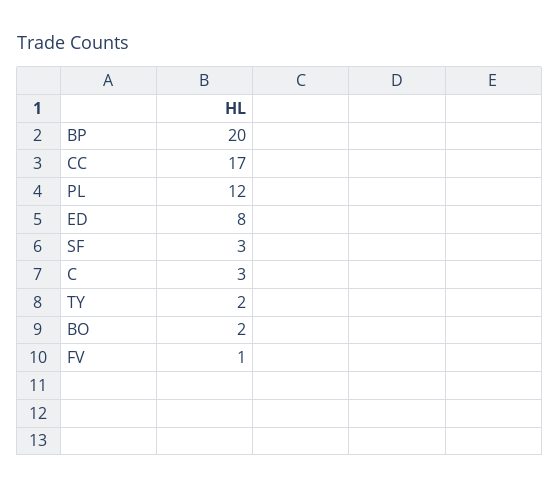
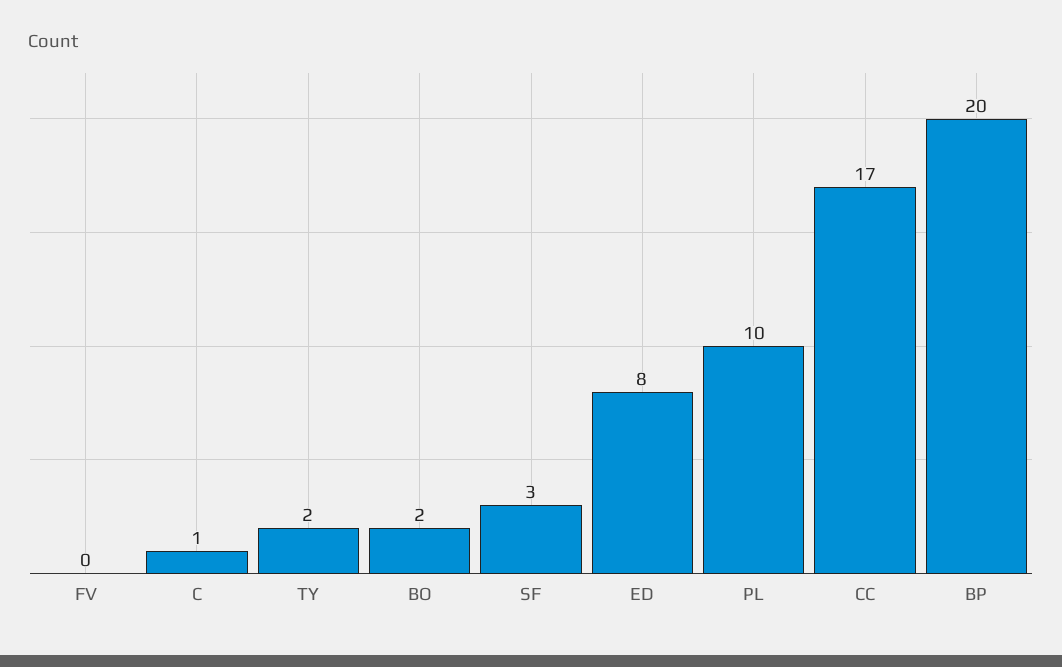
  {
    "BP": 20,
    "CC": 17,
-   "PL": 12,
+   "PL": 10,
    "ED": 8,
    "SF": 3,
-   "C": 3,
+   "C": 1,
    "TY": 2,
    "BO": 2,
-   "FV": 1
+   "FV": 0
  }

